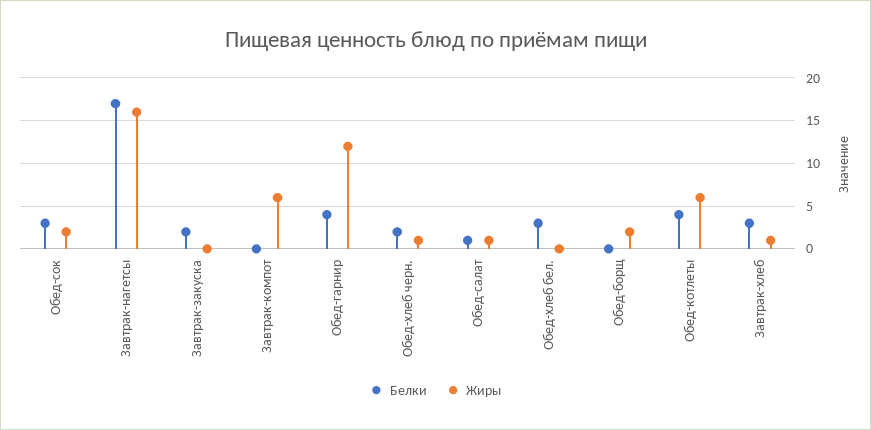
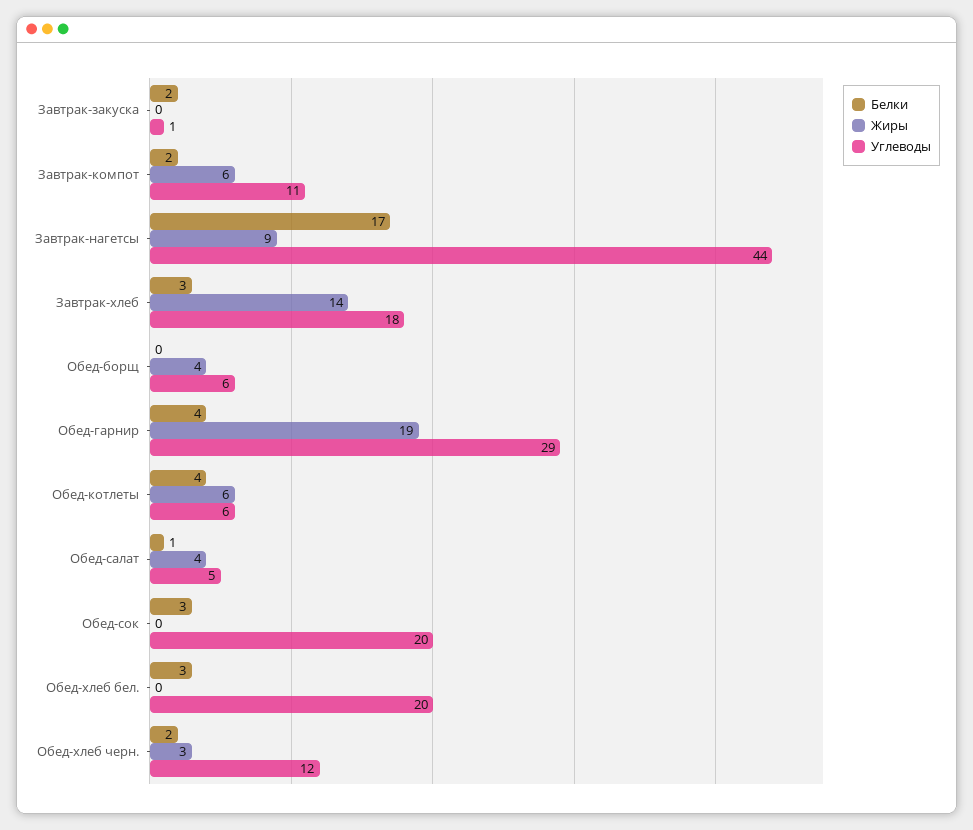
  {
    "Белки": {
      "Обед-сок": 3,
      "Завтрак-нагетсы": 17,
      "Завтрак-закуска": 2,
-     "Завтрак-компот": 0,
+     "Завтрак-компот": 2,
      "Обед-гарнир": 4,
      "Обед-хлеб черн.": 2,
      "Обед-салат": 1,
      "Обед-хлеб бел.": 3,
      "Обед-борщ": 0,
      "Обед-котлеты": 4,
      "Завтрак-хлеб": 3
    },
    "Жиры": {
-     "Обед-сок": 2,
+     "Обед-сок": 0,
-     "Завтрак-нагетсы": 16,
+     "Завтрак-нагетсы": 9,
      "Завтрак-закуска": 0,
      "Завтрак-компот": 6,
-     "Обед-гарнир": 12,
+     "Обед-гарнир": 19,
-     "Обед-хлеб черн.": 1,
+     "Обед-хлеб черн.": 3,
-     "Обед-салат": 1,
+     "Обед-салат": 4,
      "Обед-хлеб бел.": 0,
-     "Обед-борщ": 2,
+     "Обед-борщ": 4,
      "Обед-котлеты": 6,
-     "Завтрак-хлеб": 1
+     "Завтрак-хлеб": 14
-   }
+   },
+   "Углеводы": {
+     "Завтрак-закуска": 1,
+     "Завтрак-компот": 11,
+     "Завтрак-нагетсы": 44,
+     "Завтрак-хлеб": 18,
+     "Обед-борщ": 6,
+     "Обед-гарнир": 29,
+     "Обед-котлеты": 6,
+     "Обед-салат": 5,
+     "Обед-сок": 20,
+     "Обед-хлеб бел.": 20,
+     "Обед-хлеб черн.": 12
+   }
  }

